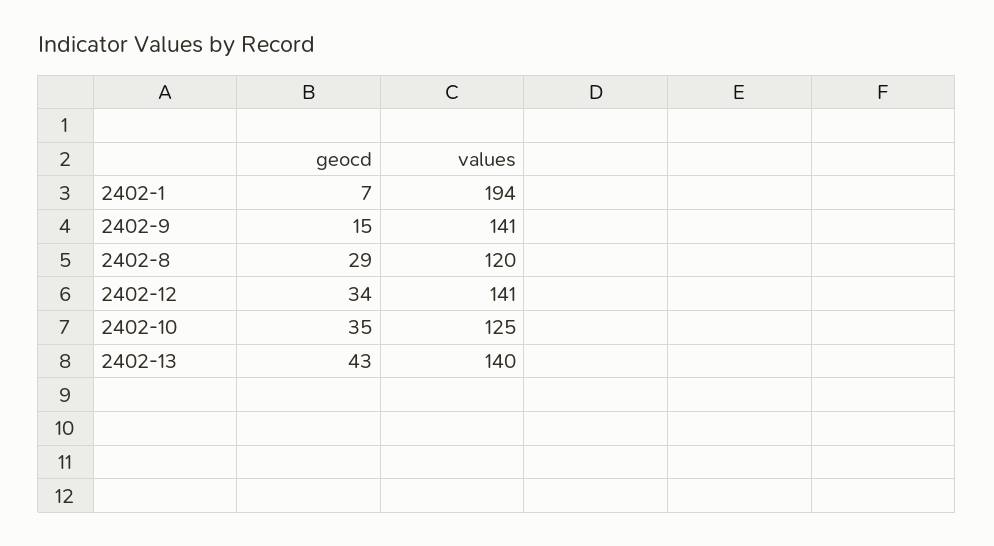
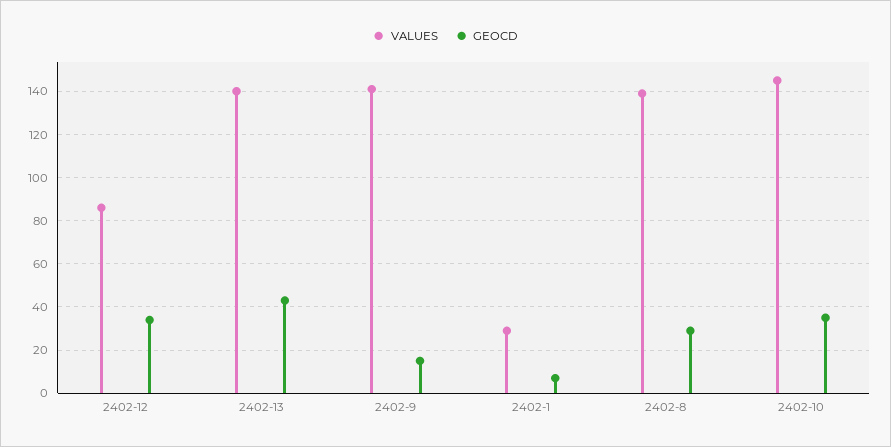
  {
    "geocd": {
      "2402-1": 7,
      "2402-9": 15,
      "2402-8": 29,
      "2402-12": 34,
      "2402-10": 35,
      "2402-13": 43
    },
    "values": {
-     "2402-1": 194,
+     "2402-1": 30,
      "2402-9": 141,
-     "2402-8": 120,
+     "2402-8": 140,
-     "2402-12": 141,
+     "2402-12": 85,
-     "2402-10": 125,
+     "2402-10": 145,
      "2402-13": 140
    }
  }

